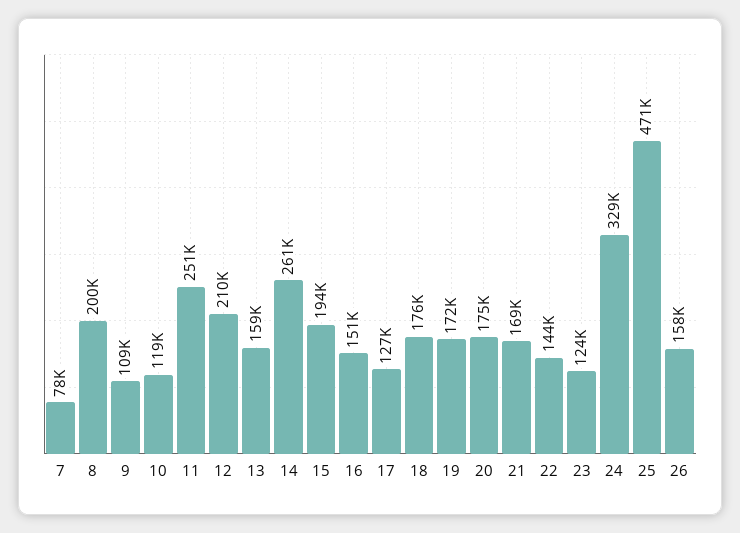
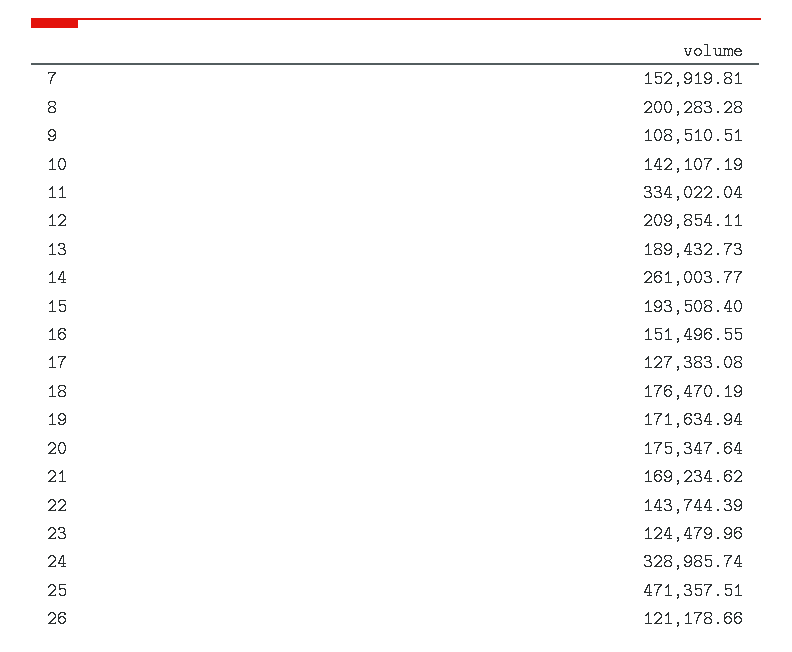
  {
-   "7": 78000,
+   "7": 152919.81,
    "8": 200283.28,
    "9": 108510.51,
-   "10": 119000,
+   "10": 142107.19,
-   "11": 251000,
+   "11": 334022.04,
    "12": 209854.11,
-   "13": 159000,
+   "13": 189432.73,
    "14": 261003.77,
    "15": 193508.4,
    "16": 151496.55,
    "17": 127383.08,
    "18": 176470.19,
    "19": 171634.94,
    "20": 175347.64,
    "21": 169234.62,
    "22": 143744.39,
    "23": 124479.96,
    "24": 328985.74,
    "25": 471357.51,
-   "26": 158000
+   "26": 121178.66
  }

